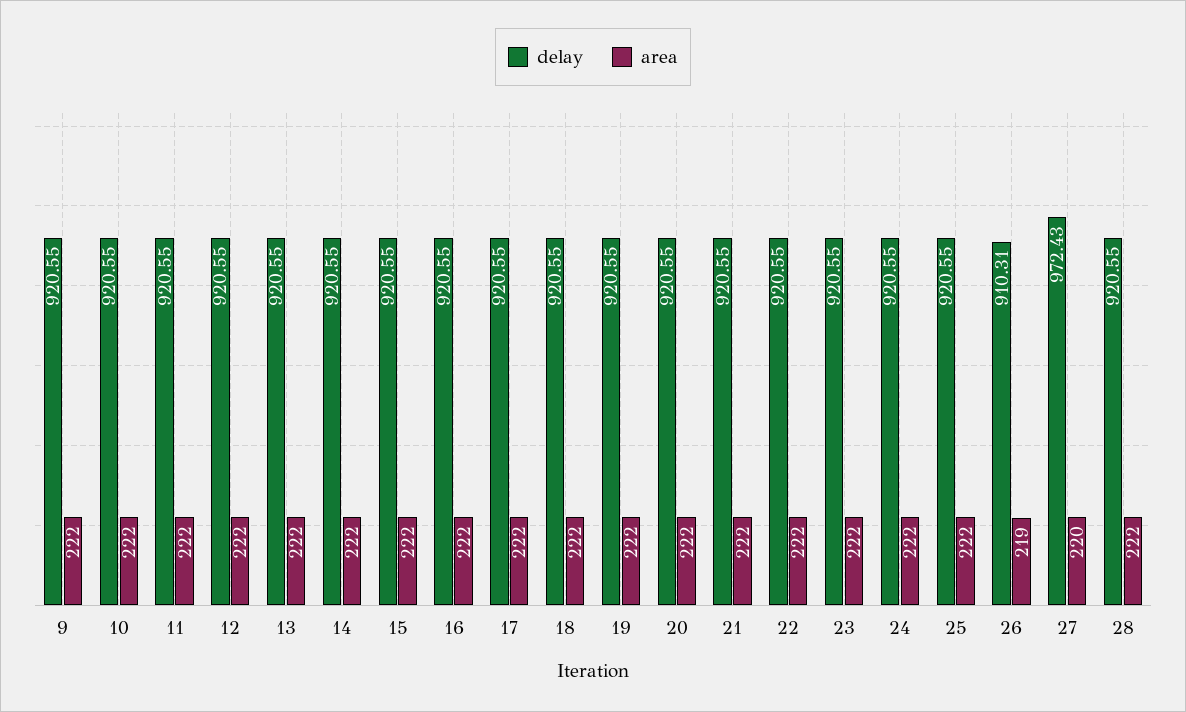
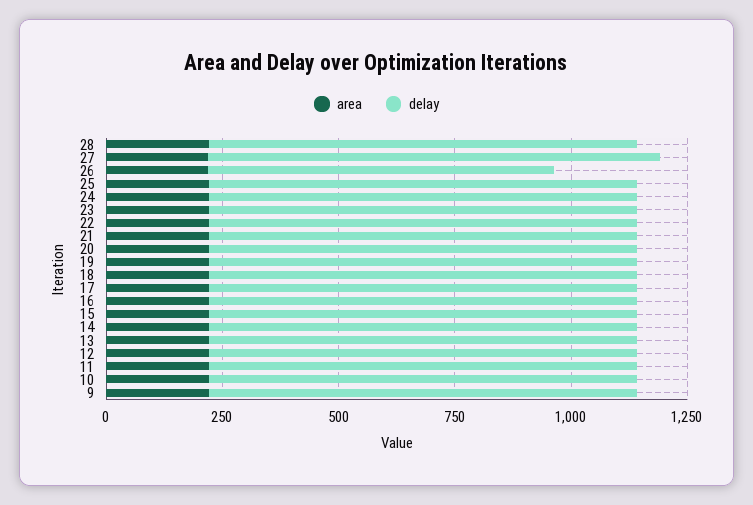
  {
    "delay": {
      "9": 920.55,
      "10": 920.55,
      "11": 920.55,
      "12": 920.55,
      "13": 920.55,
      "14": 920.55,
      "15": 920.55,
      "16": 920.55,
      "17": 920.55,
      "18": 920.55,
      "19": 920.55,
      "20": 920.55,
      "21": 920.55,
      "22": 920.55,
      "23": 920.55,
      "24": 920.55,
      "25": 920.55,
-     "26": 910.31,
+     "26": 750,
      "27": 972.43,
      "28": 920.55
    },
    "area": {
      "9": 222,
      "10": 222,
      "11": 222,
      "12": 222,
      "13": 222,
      "14": 222,
      "15": 222,
      "16": 222,
      "17": 222,
      "18": 222,
      "19": 222,
      "20": 222,
      "21": 222,
      "22": 222,
      "23": 222,
      "24": 222,
      "25": 222,
      "26": 219,
      "27": 220,
      "28": 222
    }
  }

